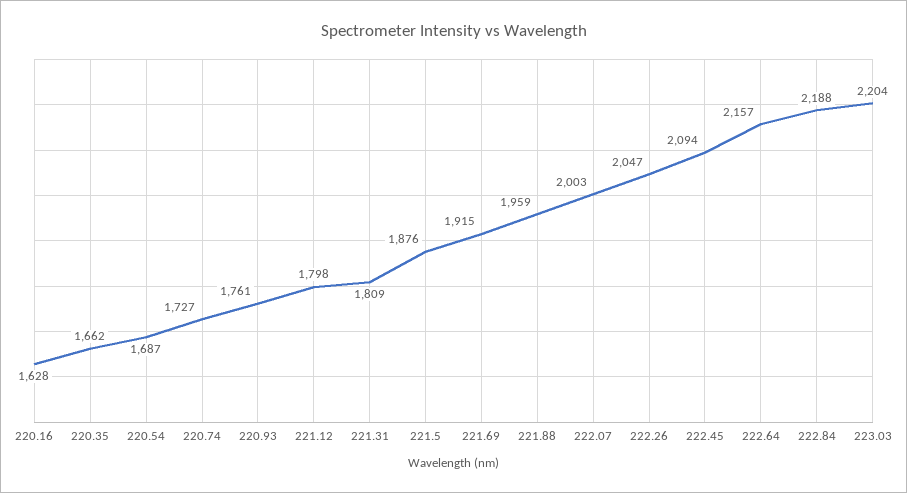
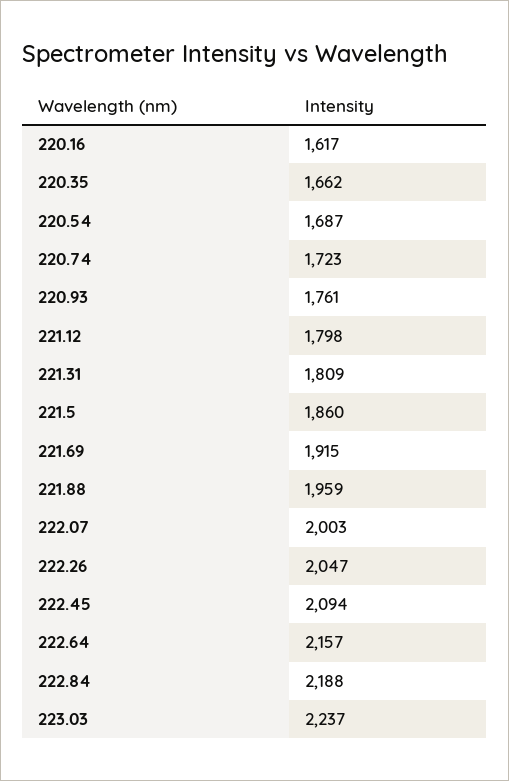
  {
-   "220.16": 1628,
+   "220.16": 1617,
    "220.35": 1662,
    "220.54": 1687,
-   "220.74": 1727,
+   "220.74": 1723,
    "220.93": 1761,
    "221.12": 1798,
    "221.31": 1809,
-   "221.5": 1876,
+   "221.5": 1860,
    "221.69": 1915,
    "221.88": 1959,
    "222.07": 2003,
    "222.26": 2047,
    "222.45": 2094,
    "222.64": 2157,
    "222.84": 2188,
-   "223.03": 2204
+   "223.03": 2237
  }

